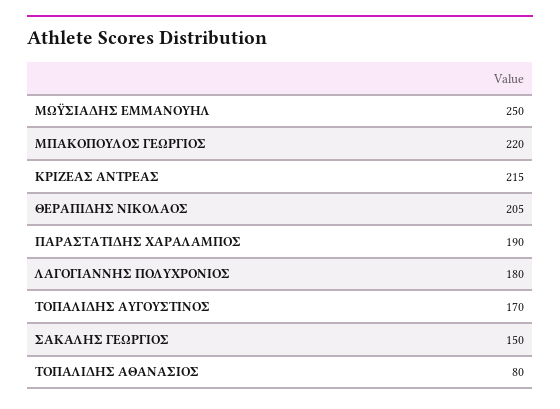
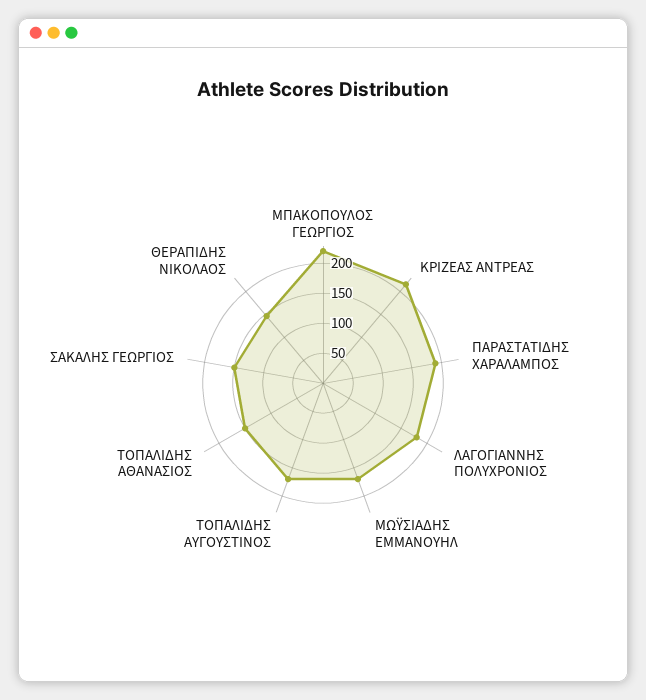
  {
-   "ΜΩΫΣΙΑΔΗΣ ΕΜΜΑΝΟΥΗΛ": 250,
+   "ΜΩΫΣΙΑΔΗΣ ΕΜΜΑΝΟΥΗΛ": 175,
    "ΜΠΑΚΟΠΟΥΛΟΣ ΓΕΩΡΓΙΟΣ": 220,
    "ΚΡΙΖΕΑΣ ΑΝΤΡΕΑΣ": 215,
-   "ΘΕΡΑΠΙΔΗΣ ΝΙΚΟΛΑΟΣ": 205,
+   "ΘΕΡΑΠΙΔΗΣ ΝΙΚΟΛΑΟΣ": 150,
    "ΠΑΡΑΣΤΑΤΙΔΗΣ ΧΑΡΑΛΑΜΠΟΣ": 190,
    "ΛΑΓΟΓΙΑΝΝΗΣ ΠΟΛΥΧΡΟΝΙΟΣ": 180,
    "ΤΟΠΑΛΙΔΗΣ ΑΥΓΟΥΣΤΙΝΟΣ": 170,
    "ΣΑΚΑΛΗΣ ΓΕΩΡΓΙΟΣ": 150,
-   "ΤΟΠΑΛΙΔΗΣ ΑΘΑΝΑΣΙΟΣ": 80
+   "ΤΟΠΑΛΙΔΗΣ ΑΘΑΝΑΣΙΟΣ": 150
  }

